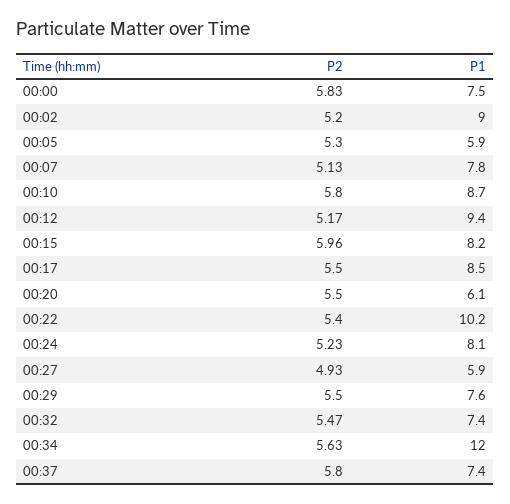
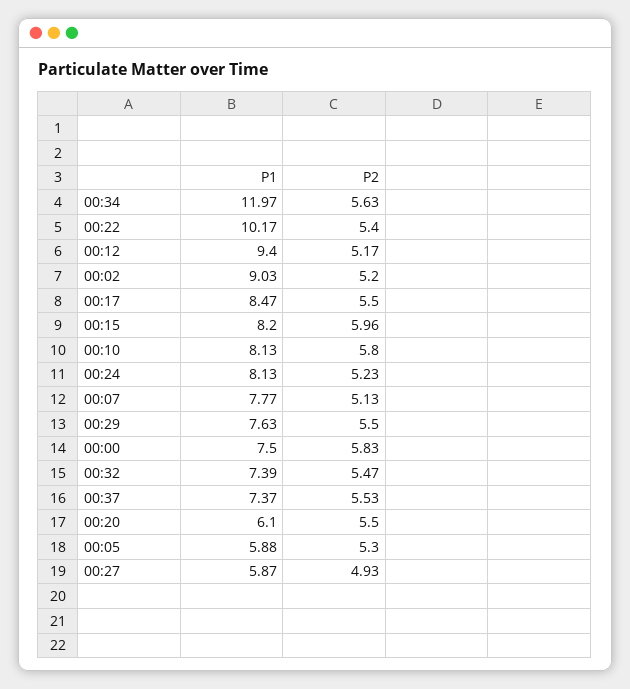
  {
    "P2": {
      "00:00": 5.83,
      "00:02": 5.2,
      "00:05": 5.3,
      "00:07": 5.13,
      "00:10": 5.8,
      "00:12": 5.17,
      "00:15": 5.96,
      "00:17": 5.5,
      "00:20": 5.5,
      "00:22": 5.4,
      "00:24": 5.23,
      "00:27": 4.93,
      "00:29": 5.5,
      "00:32": 5.47,
      "00:34": 5.63,
-     "00:37": 5.8
+     "00:37": 5.53
    },
    "P1": {
      "00:00": 7.5,
      "00:02": 9.03,
      "00:05": 5.88,
      "00:07": 7.77,
-     "00:10": 8.7,
+     "00:10": 8.13,
      "00:12": 9.4,
      "00:15": 8.2,
      "00:17": 8.47,
      "00:20": 6.1,
      "00:22": 10.17,
      "00:24": 8.13,
      "00:27": 5.87,
      "00:29": 7.63,
      "00:32": 7.39,
      "00:34": 11.97,
      "00:37": 7.37
    }
  }

